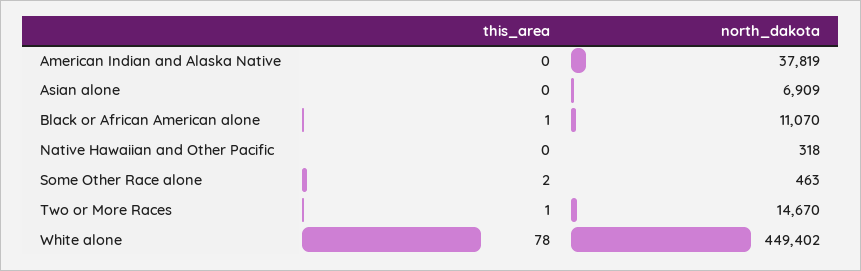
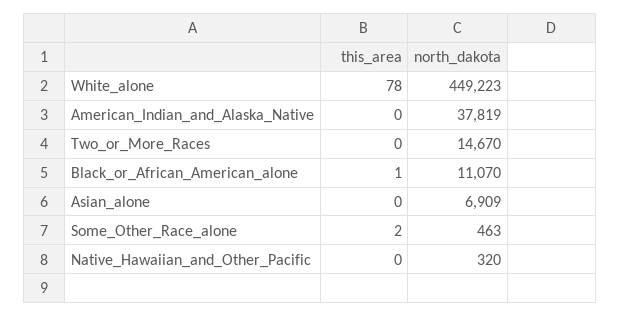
  {
    "this_area": {
      "American Indian and Alaska Native": 0,
      "Asian alone": 0,
      "Black or African American alone": 1,
      "Native Hawaiian and Other Pacific": 0,
      "Some Other Race alone": 2,
-     "Two or More Races": 1,
+     "Two or More Races": 0,
      "White alone": 78
    },
    "north_dakota": {
      "American Indian and Alaska Native": 37819,
      "Asian alone": 6909,
      "Black or African American alone": 11070,
-     "Native Hawaiian and Other Pacific": 318,
+     "Native Hawaiian and Other Pacific": 320,
      "Some Other Race alone": 463,
      "Two or More Races": 14670,
-     "White alone": 449402
+     "White alone": 449223
    }
  }

